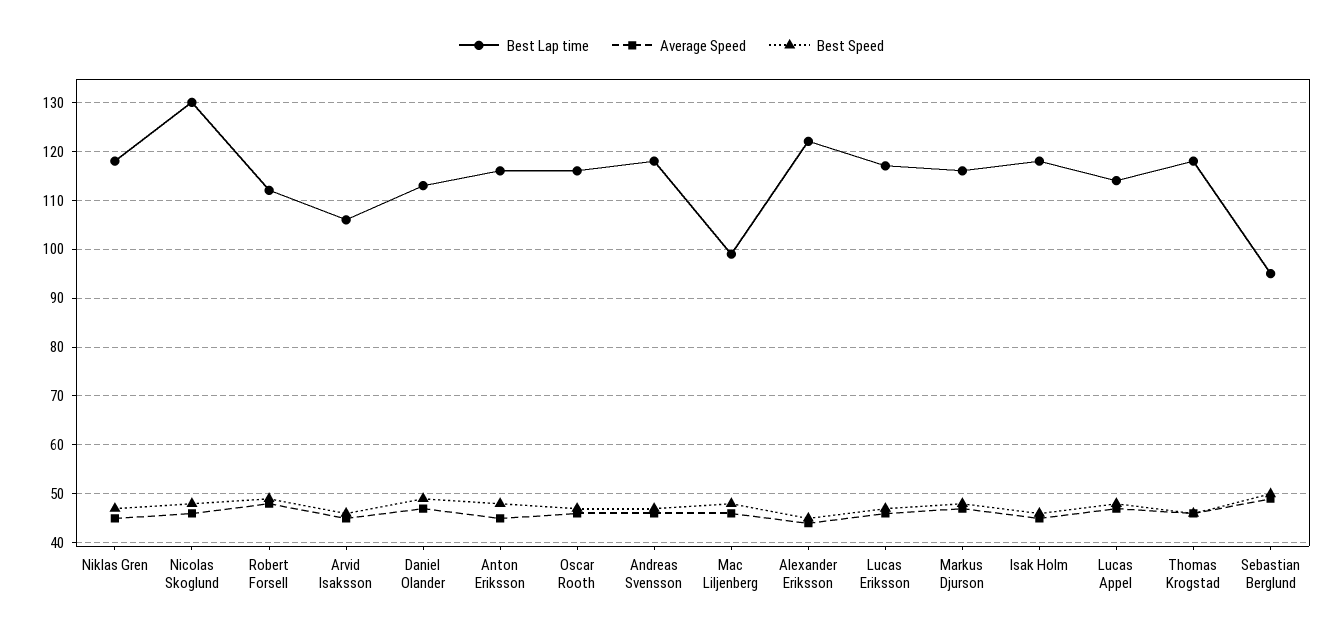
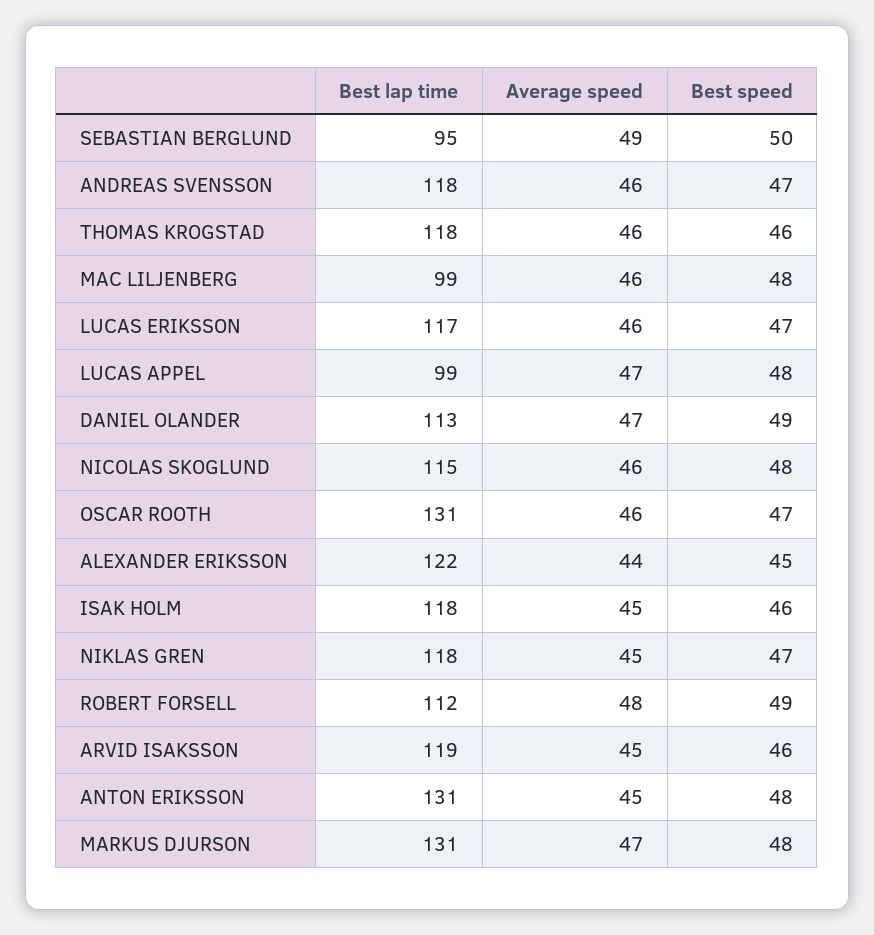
  {
    "Best Lap time": {
      "Niklas Gren": 118,
-     "Nicolas Skoglund": 130,
+     "Nicolas Skoglund": 115,
      "Robert Forsell": 112,
-     "Arvid Isaksson": 105,
+     "Arvid Isaksson": 119,
      "Daniel Olander": 113,
-     "Anton Eriksson": 115,
+     "Anton Eriksson": 131,
-     "Oscar Rooth": 115,
+     "Oscar Rooth": 131,
      "Andreas Svensson": 118,
      "Mac Liljenberg": 99,
      "Alexander Eriksson": 122,
      "Lucas Eriksson": 117,
-     "Markus Djurson": 115,
+     "Markus Djurson": 131,
      "Isak Holm": 118,
-     "Lucas Appel": 115,
+     "Lucas Appel": 99,
      "Thomas Krogstad": 118,
      "Sebastian Berglund": 95
    },
    "Average Speed": {
      "Niklas Gren": 45,
      "Nicolas Skoglund": 46,
      "Robert Forsell": 48,
      "Arvid Isaksson": 45,
      "Daniel Olander": 47,
      "Anton Eriksson": 45,
      "Oscar Rooth": 46,
      "Andreas Svensson": 46,
      "Mac Liljenberg": 46,
      "Alexander Eriksson": 44,
      "Lucas Eriksson": 46,
      "Markus Djurson": 47,
      "Isak Holm": 45,
      "Lucas Appel": 47,
      "Thomas Krogstad": 46,
      "Sebastian Berglund": 49
    },
    "Best Speed": {
      "Niklas Gren": 47,
      "Nicolas Skoglund": 48,
      "Robert Forsell": 49,
      "Arvid Isaksson": 46,
      "Daniel Olander": 49,
      "Anton Eriksson": 48,
      "Oscar Rooth": 47,
      "Andreas Svensson": 47,
      "Mac Liljenberg": 48,
      "Alexander Eriksson": 45,
      "Lucas Eriksson": 47,
      "Markus Djurson": 48,
      "Isak Holm": 46,
      "Lucas Appel": 48,
      "Thomas Krogstad": 46,
      "Sebastian Berglund": 50
    }
  }

